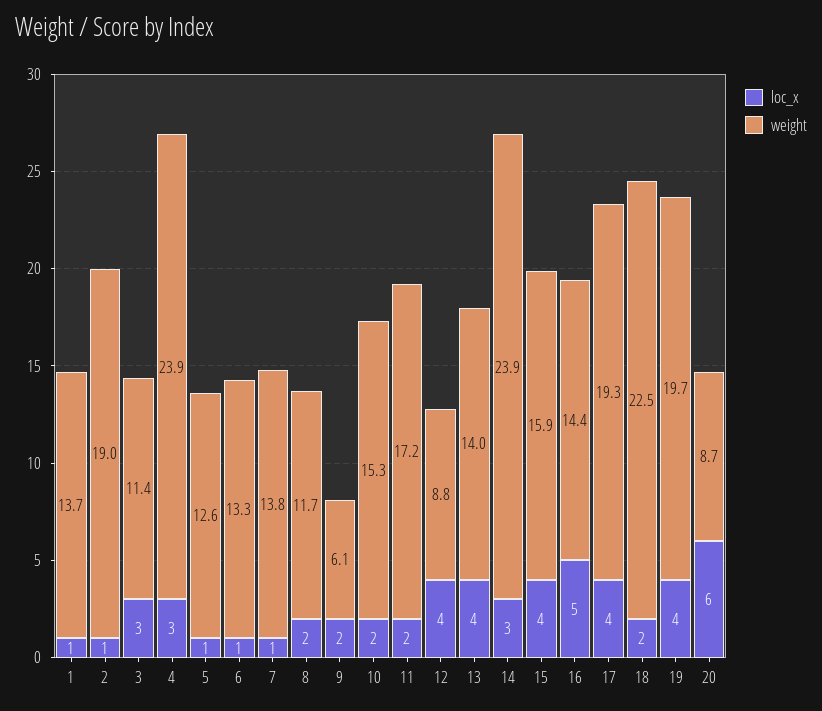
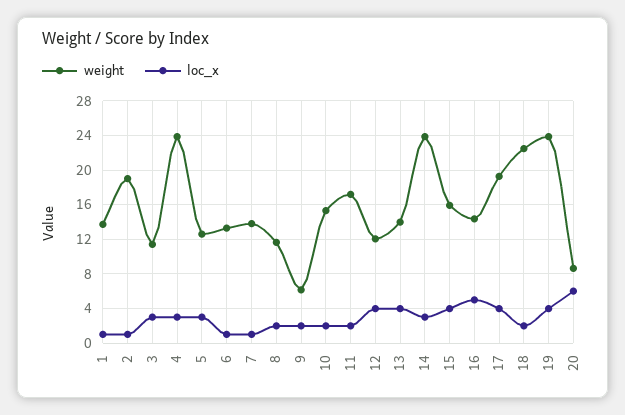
  {
    "loc_x": {
      "1": 1,
      "2": 1,
      "3": 3,
      "4": 3,
-     "5": 1,
+     "5": 3,
      "6": 1,
      "7": 1,
      "8": 2,
      "9": 2,
      "10": 2,
      "11": 2,
      "12": 4,
      "13": 4,
      "14": 3,
      "15": 4,
      "16": 5,
      "17": 4,
      "18": 2,
      "19": 4,
      "20": 6
    },
    "weight": {
      "1": 13.7,
      "2": 19,
      "3": 11.4,
      "4": 23.9,
      "5": 12.6,
      "6": 13.3,
      "7": 13.8,
      "8": 11.7,
      "9": 6.1,
      "10": 15.3,
      "11": 17.2,
-     "12": 8.8,
+     "12": 12,
      "13": 14,
      "14": 23.9,
      "15": 15.9,
      "16": 14.4,
      "17": 19.3,
      "18": 22.5,
-     "19": 19.7,
+     "19": 24,
      "20": 8.7
    }
  }

